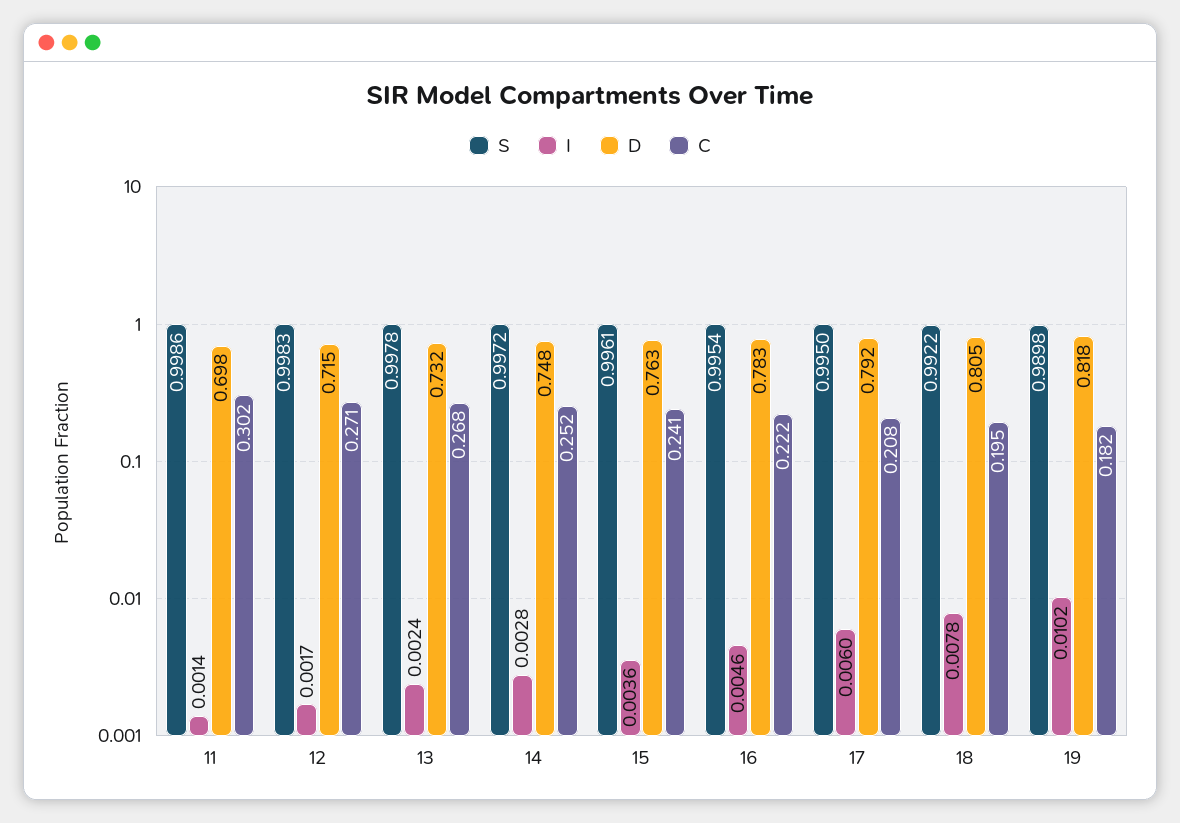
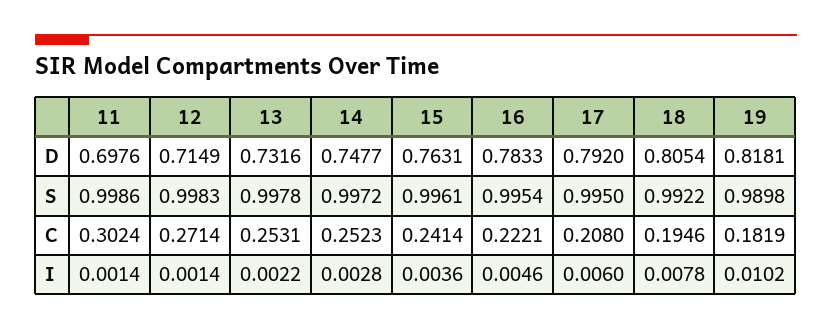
  {
    "S": {
      "11": 0.9986,
      "12": 0.9983,
      "13": 0.9978,
      "14": 0.9972,
      "15": 0.9961,
      "16": 0.9954,
      "17": 0.995,
      "18": 0.9922,
      "19": 0.9898
    },
    "I": {
      "11": 0.0014,
-     "12": 0.0017,
+     "12": 0.0014,
-     "13": 0.0024,
+     "13": 0.0022,
      "14": 0.0028,
      "15": 0.0036,
      "16": 0.0046,
      "17": 0.006,
      "18": 0.0078,
      "19": 0.0102
    },
    "D": {
      "11": 0.6976,
      "12": 0.7149,
      "13": 0.7316,
      "14": 0.7477,
      "15": 0.7631,
      "16": 0.7833,
      "17": 0.792,
      "18": 0.8054,
      "19": 0.8181
    },
    "C": {
      "11": 0.3024,
      "12": 0.2714,
-     "13": 0.268,
+     "13": 0.2531,
      "14": 0.2523,
      "15": 0.2414,
      "16": 0.2221,
      "17": 0.208,
      "18": 0.1946,
      "19": 0.1819
    }
  }

